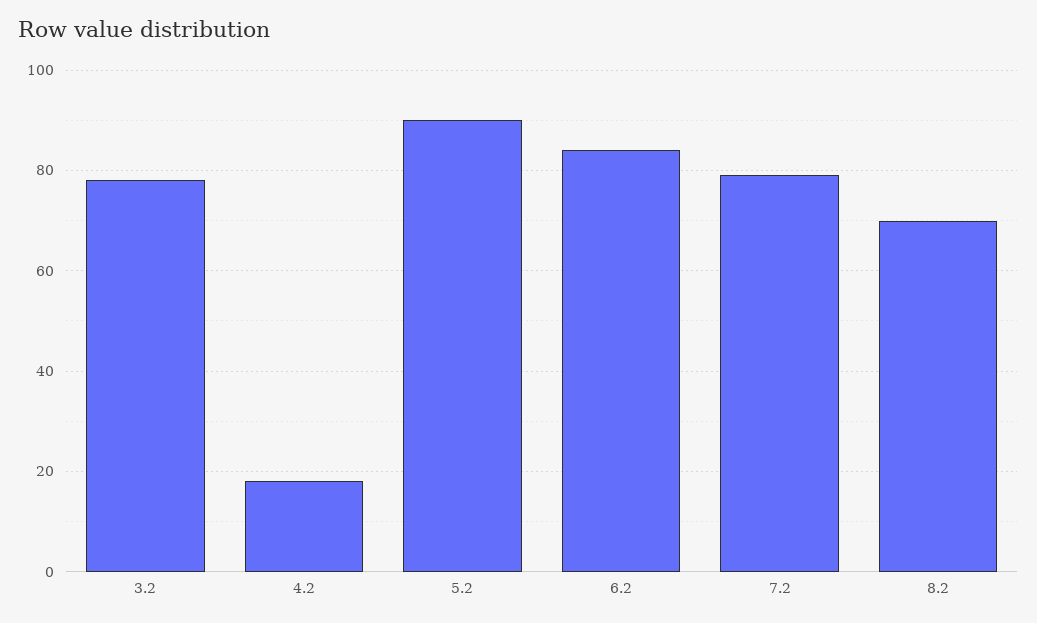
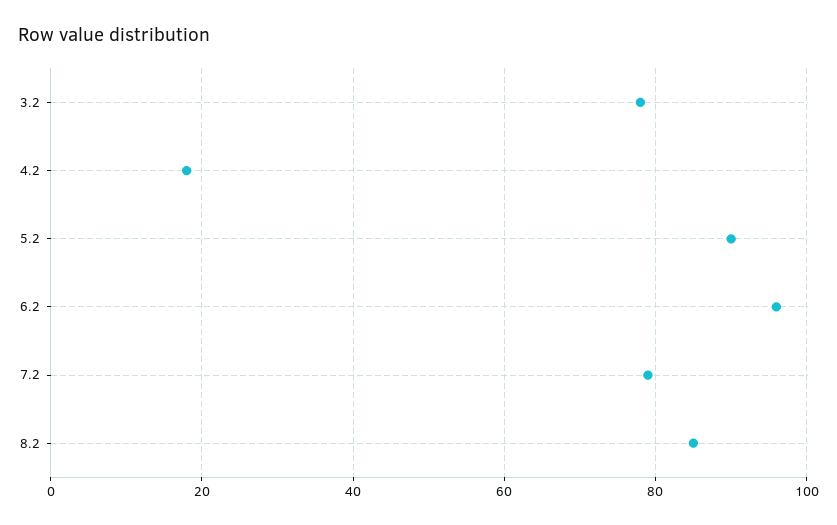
  {
    "3.2": 80,
    "4.2": 20,
    "5.2": 90,
-   "6.2": 85,
+   "6.2": 95,
    "7.2": 80,
-   "8.2": 70
+   "8.2": 85
  }

